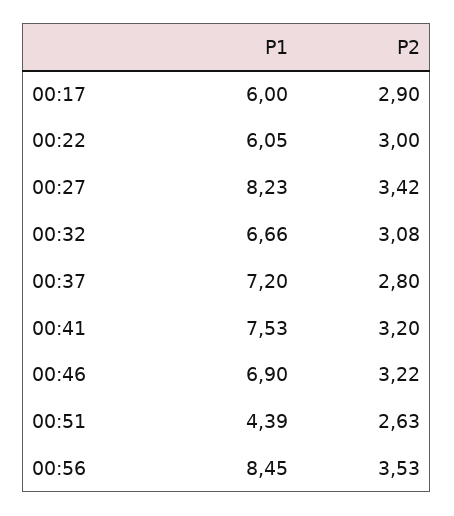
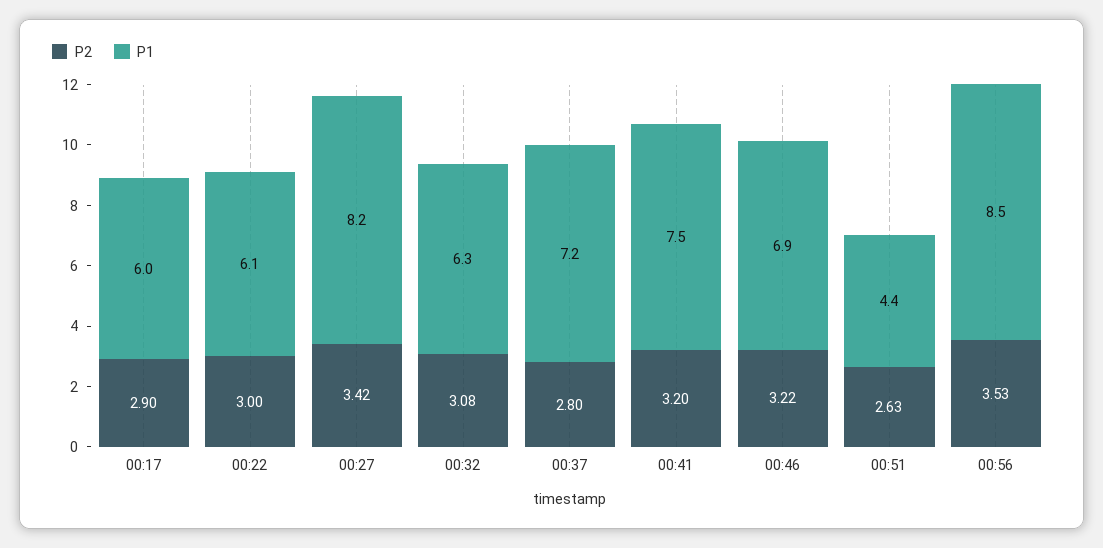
  {
    "P1": {
      "00:17": 6,
      "00:22": 6.05,
      "00:27": 8.23,
-     "00:32": 6.66,
+     "00:32": 6.3,
      "00:37": 7.2,
      "00:41": 7.53,
      "00:46": 6.9,
      "00:51": 4.39,
      "00:56": 8.45
    },
    "P2": {
      "00:17": 2.9,
      "00:22": 3,
      "00:27": 3.42,
      "00:32": 3.08,
      "00:37": 2.8,
      "00:41": 3.2,
      "00:46": 3.22,
      "00:51": 2.63,
      "00:56": 3.53
    }
  }

